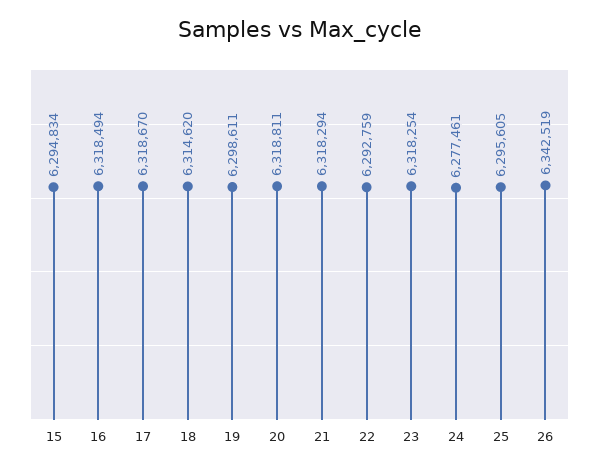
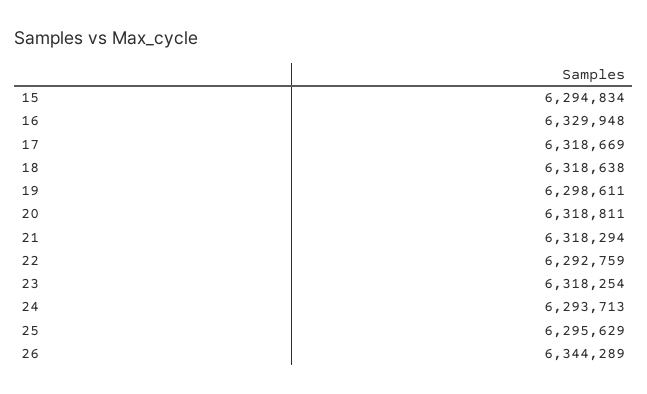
  {
    "15": 6294834,
-   "16": 6318494,
+   "16": 6329948,
-   "17": 6318670,
+   "17": 6318669,
-   "18": 6314620,
+   "18": 6318638,
    "19": 6298611,
    "20": 6318811,
    "21": 6318294,
    "22": 6292759,
    "23": 6318254,
-   "24": 6277461,
+   "24": 6293713,
-   "25": 6295605,
+   "25": 6295629,
-   "26": 6342519
+   "26": 6344289
  }

